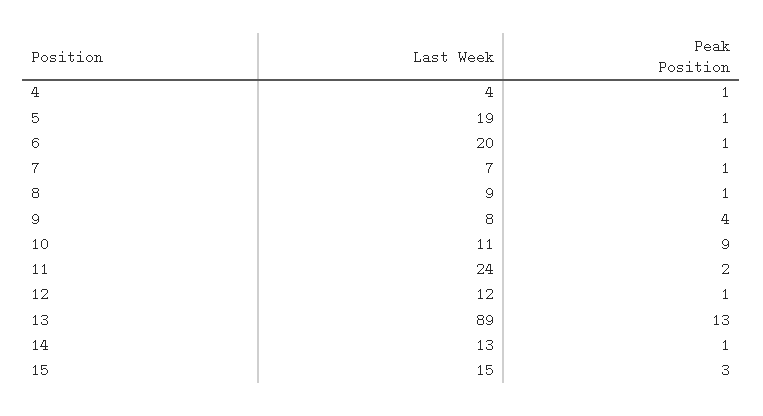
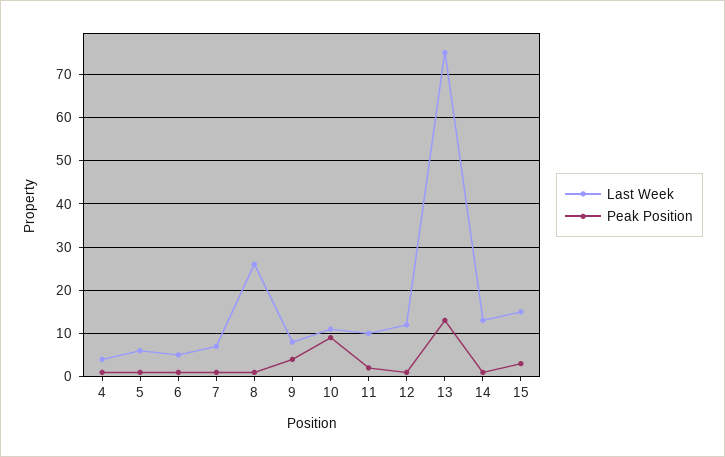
  {
    "Last Week": {
      "4": 4,
-     "5": 19,
+     "5": 5,
-     "6": 20,
+     "6": 5,
      "7": 7,
-     "8": 9,
+     "8": 25,
      "9": 8,
      "10": 11,
-     "11": 24,
+     "11": 10,
      "12": 12,
-     "13": 89,
+     "13": 75,
      "14": 13,
      "15": 15
    },
    "Peak Position": {
      "4": 1,
      "5": 1,
      "6": 1,
      "7": 1,
      "8": 1,
      "9": 4,
      "10": 9,
      "11": 2,
      "12": 1,
      "13": 13,
      "14": 1,
      "15": 3
    }
  }

